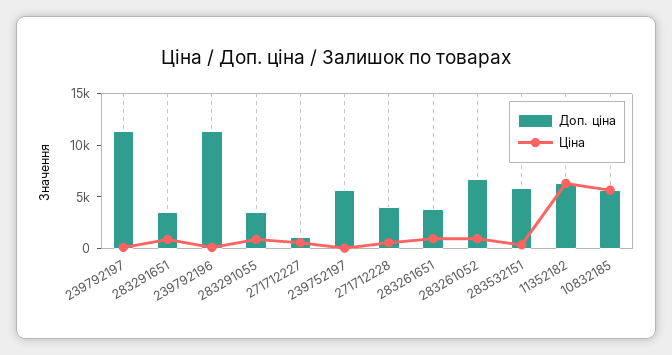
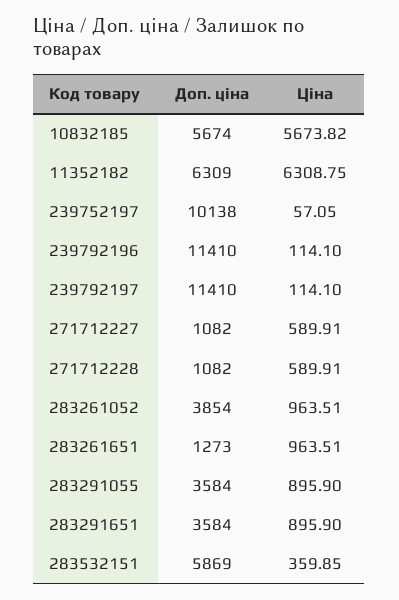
  {
    "Доп. ціна": {
      "239792197": 11410,
      "283291651": 3584,
      "239792196": 11410,
      "283291055": 3584,
      "271712227": 1082,
-     "239752197": 6000,
+     "239752197": 10138,
-     "271712228": 4000,
+     "271712228": 1082,
-     "283261651": 4000,
+     "283261651": 1273,
-     "283261052": 7000,
+     "283261052": 3854,
      "283532151": 5869,
      "11352182": 6309,
      "10832185": 5674
    },
    "Ціна": {
      "239792197": 114.1,
      "283291651": 895.9,
      "239792196": 114.1,
      "283291055": 895.9,
      "271712227": 589.91,
      "239752197": 57.05,
      "271712228": 589.91,
      "283261651": 963.51,
      "283261052": 963.51,
      "283532151": 359.85,
      "11352182": 6308.75,
      "10832185": 5673.82
    }
  }

